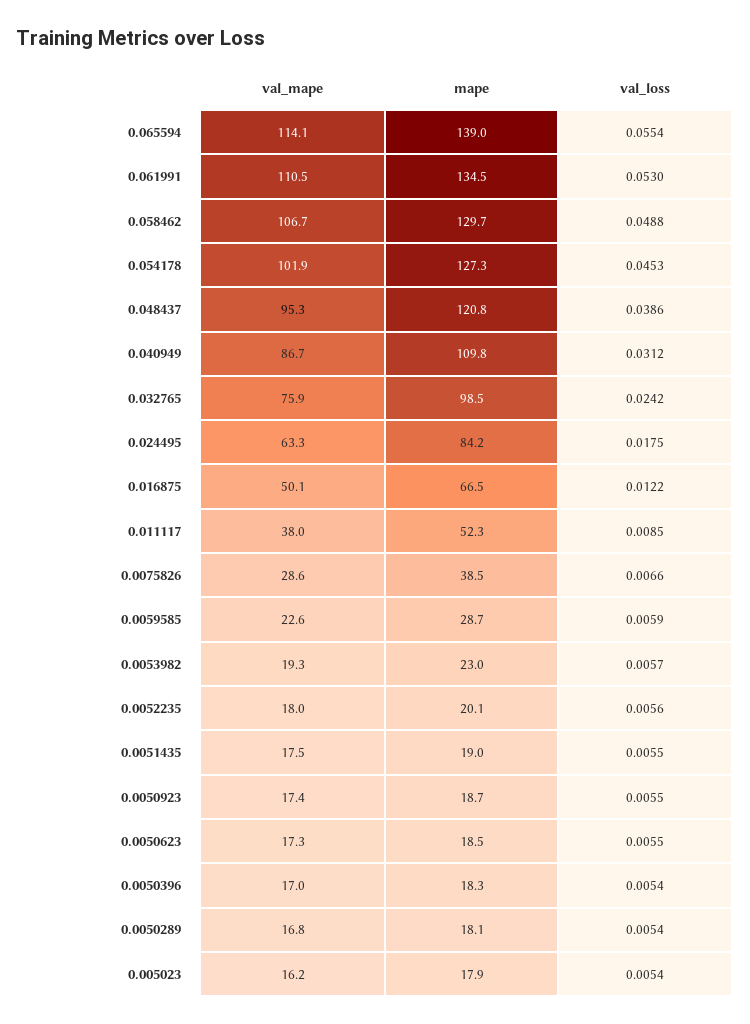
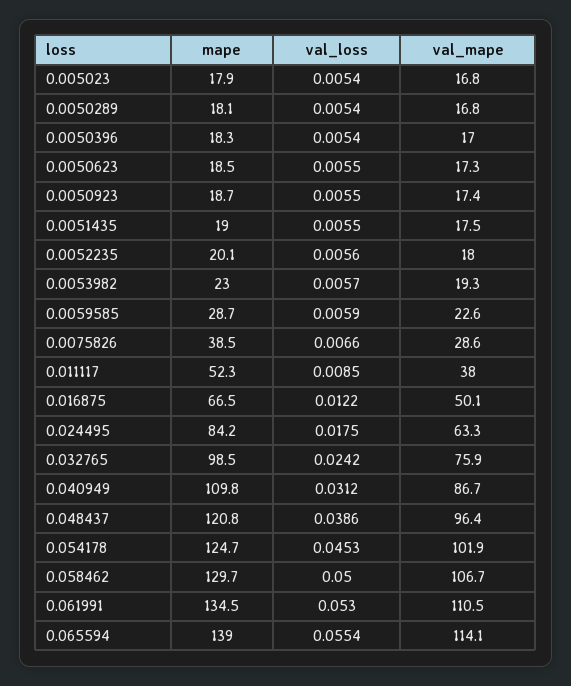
  {
    "val_mape": {
      "0.065594": 114.1,
      "0.061991": 110.5,
      "0.058462": 106.7,
      "0.054178": 101.9,
-     "0.048437": 95.3,
+     "0.048437": 96.4,
      "0.040949": 86.7,
      "0.032765": 75.9,
      "0.024495": 63.3,
      "0.016875": 50.1,
      "0.011117": 38,
      "0.0075826": 28.6,
      "0.0059585": 22.6,
      "0.0053982": 19.3,
      "0.0052235": 18,
      "0.0051435": 17.5,
      "0.0050923": 17.4,
      "0.0050623": 17.3,
      "0.0050396": 17,
      "0.0050289": 16.8,
-     "0.005023": 16.2
+     "0.005023": 16.8
    },
    "mape": {
      "0.065594": 139,
      "0.061991": 134.5,
      "0.058462": 129.7,
-     "0.054178": 127.3,
+     "0.054178": 124.7,
      "0.048437": 120.8,
      "0.040949": 109.8,
      "0.032765": 98.5,
      "0.024495": 84.2,
      "0.016875": 66.5,
      "0.011117": 52.3,
      "0.0075826": 38.5,
      "0.0059585": 28.7,
      "0.0053982": 23,
      "0.0052235": 20.1,
      "0.0051435": 19,
      "0.0050923": 18.7,
      "0.0050623": 18.5,
      "0.0050396": 18.3,
      "0.0050289": 18.1,
      "0.005023": 17.9
    },
    "val_loss": {
      "0.065594": 0.0554,
      "0.061991": 0.053,
-     "0.058462": 0.0488,
+     "0.058462": 0.05,
      "0.054178": 0.0453,
      "0.048437": 0.0386,
      "0.040949": 0.0312,
      "0.032765": 0.0242,
      "0.024495": 0.0175,
      "0.016875": 0.0122,
      "0.011117": 0.0085,
      "0.0075826": 0.0066,
      "0.0059585": 0.0059,
      "0.0053982": 0.0057,
      "0.0052235": 0.0056,
      "0.0051435": 0.0055,
      "0.0050923": 0.0055,
      "0.0050623": 0.0055,
      "0.0050396": 0.0054,
      "0.0050289": 0.0054,
      "0.005023": 0.0054
    }
  }

